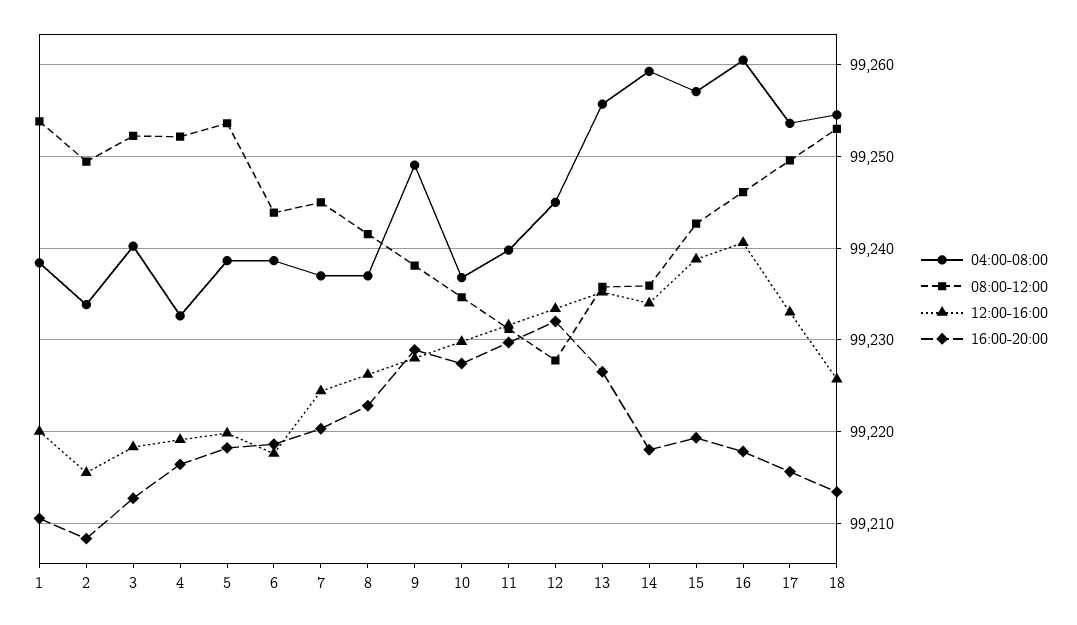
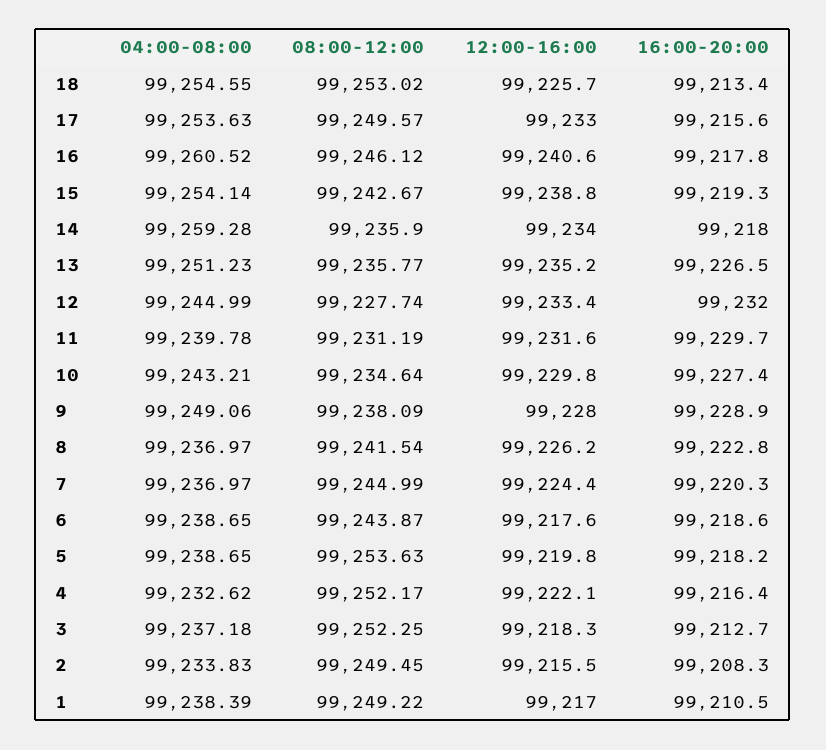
  {
    "04:00-08:00": {
      "1": 99238.39,
      "2": 99233.83,
-     "3": 99240,
+     "3": 99237.18,
      "4": 99232.62,
      "5": 99238.65,
      "6": 99238.65,
      "7": 99236.97,
      "8": 99236.97,
      "9": 99249.06,
-     "10": 99237,
+     "10": 99243.21,
      "11": 99239.78,
      "12": 99244.99,
-     "13": 99256,
+     "13": 99251.23,
      "14": 99259.28,
-     "15": 99257,
+     "15": 99254.14,
      "16": 99260.52,
      "17": 99253.63,
      "18": 99254.55
    },
    "08:00-12:00": {
-     "1": 99254,
+     "1": 99249.22,
      "2": 99249.45,
      "3": 99252.25,
      "4": 99252.17,
      "5": 99253.63,
      "6": 99243.87,
      "7": 99244.99,
      "8": 99241.54,
      "9": 99238.09,
      "10": 99234.64,
      "11": 99231.19,
      "12": 99227.74,
      "13": 99235.77,
      "14": 99235.9,
      "15": 99242.67,
      "16": 99246.12,
      "17": 99249.57,
      "18": 99253.02
    },
    "12:00-16:00": {
-     "1": 99220,
+     "1": 99217,
      "2": 99215.5,
      "3": 99218.3,
-     "4": 99219,
+     "4": 99222.1,
      "5": 99219.8,
      "6": 99217.6,
      "7": 99224.4,
      "8": 99226.2,
      "9": 99228,
      "10": 99229.8,
      "11": 99231.6,
      "12": 99233.4,
      "13": 99235.2,
      "14": 99234,
      "15": 99238.8,
      "16": 99240.6,
      "17": 99233,
      "18": 99225.7
    },
    "16:00-20:00": {
      "1": 99210.5,
      "2": 99208.3,
      "3": 99212.7,
      "4": 99216.4,
      "5": 99218.2,
      "6": 99218.6,
      "7": 99220.3,
      "8": 99222.8,
      "9": 99228.9,
      "10": 99227.4,
      "11": 99229.7,
      "12": 99232,
      "13": 99226.5,
      "14": 99218,
      "15": 99219.3,
      "16": 99217.8,
      "17": 99215.6,
      "18": 99213.4
    }
  }

